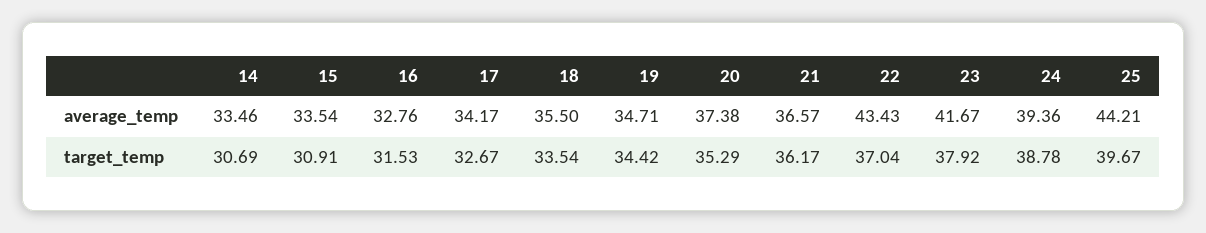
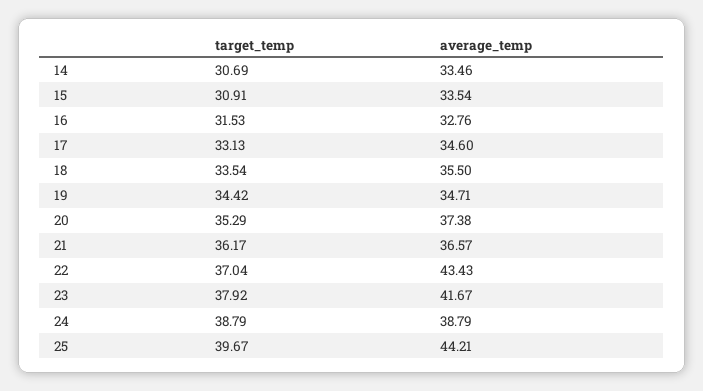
  {
    "14": {
      "average_temp": 33.46,
      "target_temp": 30.69
    },
    "15": {
      "average_temp": 33.54,
      "target_temp": 30.91
    },
    "16": {
      "average_temp": 32.76,
      "target_temp": 31.53
    },
    "17": {
-     "average_temp": 34.17,
+     "average_temp": 34.6,
-     "target_temp": 32.67
+     "target_temp": 33.13
    },
    "18": {
      "average_temp": 35.5,
      "target_temp": 33.54
    },
    "19": {
      "average_temp": 34.71,
      "target_temp": 34.42
    },
    "20": {
      "average_temp": 37.38,
      "target_temp": 35.29
    },
    "21": {
      "average_temp": 36.57,
      "target_temp": 36.17
    },
    "22": {
      "average_temp": 43.43,
      "target_temp": 37.04
    },
    "23": {
      "average_temp": 41.67,
      "target_temp": 37.92
    },
    "24": {
-     "average_temp": 39.36,
+     "average_temp": 38.79,
-     "target_temp": 38.78
+     "target_temp": 38.79
    },
    "25": {
      "average_temp": 44.21,
      "target_temp": 39.67
    }
  }

